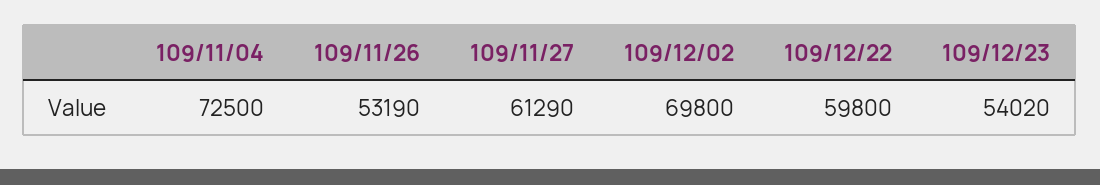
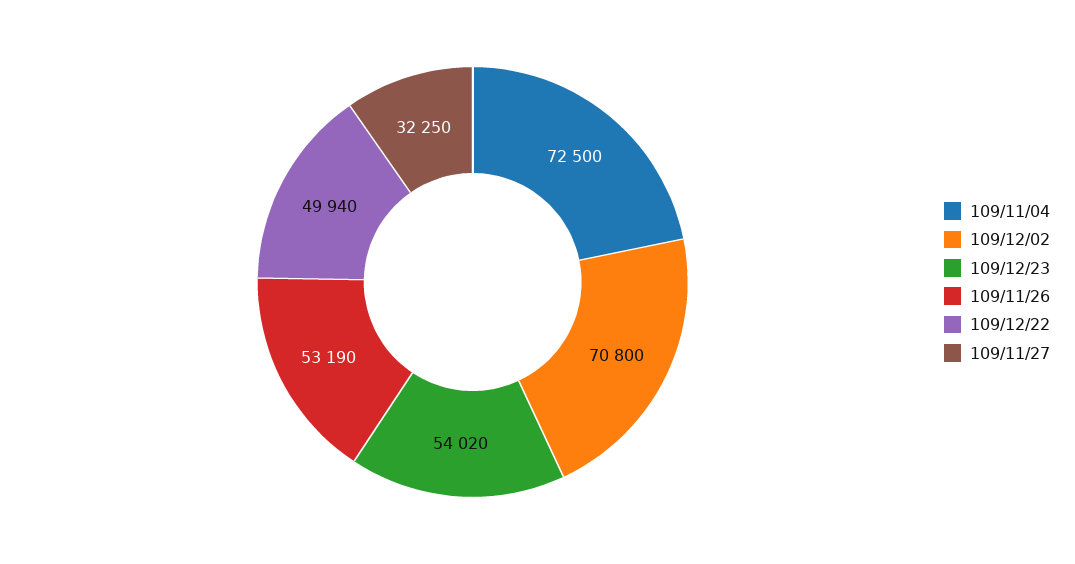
  {
    "109/11/04": 72500,
    "109/11/26": 53190,
-   "109/11/27": 61290,
+   "109/11/27": 32250,
-   "109/12/02": 69800,
+   "109/12/02": 70800,
-   "109/12/22": 59800,
+   "109/12/22": 49940,
    "109/12/23": 54020
  }

